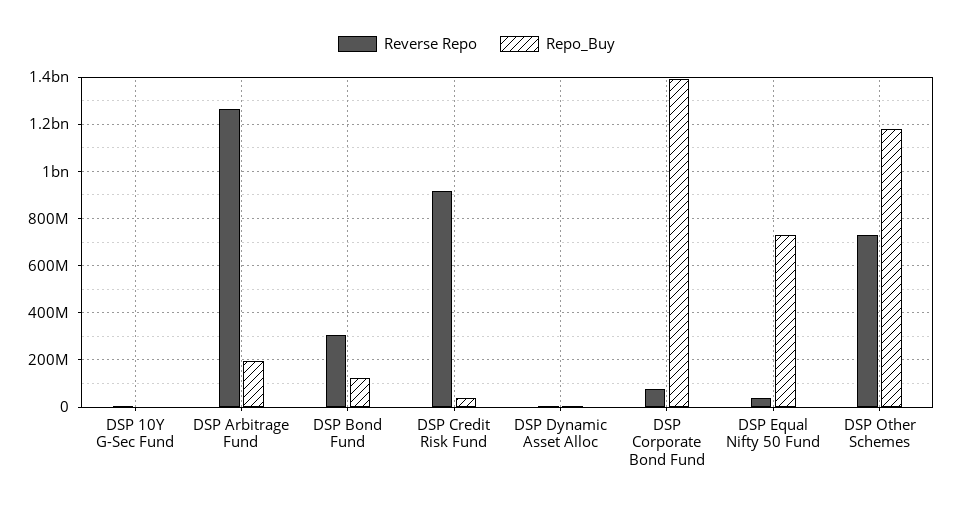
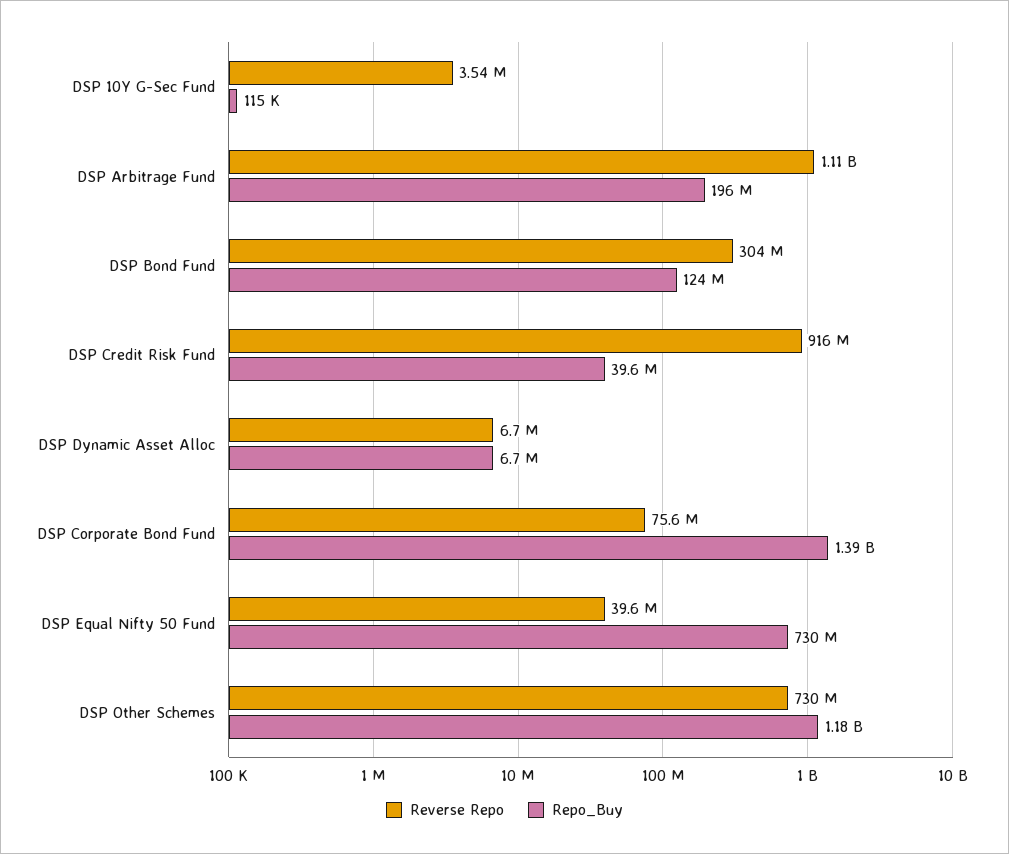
  {
    "Reverse Repo": {
      "DSP 10Y G-Sec Fund": 3540000,
-     "DSP Arbitrage Fund": 1250000000,
+     "DSP Arbitrage Fund": 1110000000,
      "DSP Bond Fund": 304000000,
      "DSP Credit Risk Fund": 916000000,
      "DSP Dynamic Asset Alloc": 6700000,
      "DSP Corporate Bond Fund": 75600000,
      "DSP Equal Nifty 50 Fund": 39600000,
      "DSP Other Schemes": 730000000
    },
    "Repo_Buy": {
      "DSP 10Y G-Sec Fund": 115000,
      "DSP Arbitrage Fund": 196000000,
      "DSP Bond Fund": 124000000,
      "DSP Credit Risk Fund": 39600000,
      "DSP Dynamic Asset Alloc": 6700000,
      "DSP Corporate Bond Fund": 1390000000,
      "DSP Equal Nifty 50 Fund": 730000000,
      "DSP Other Schemes": 1180000000
    }
  }

